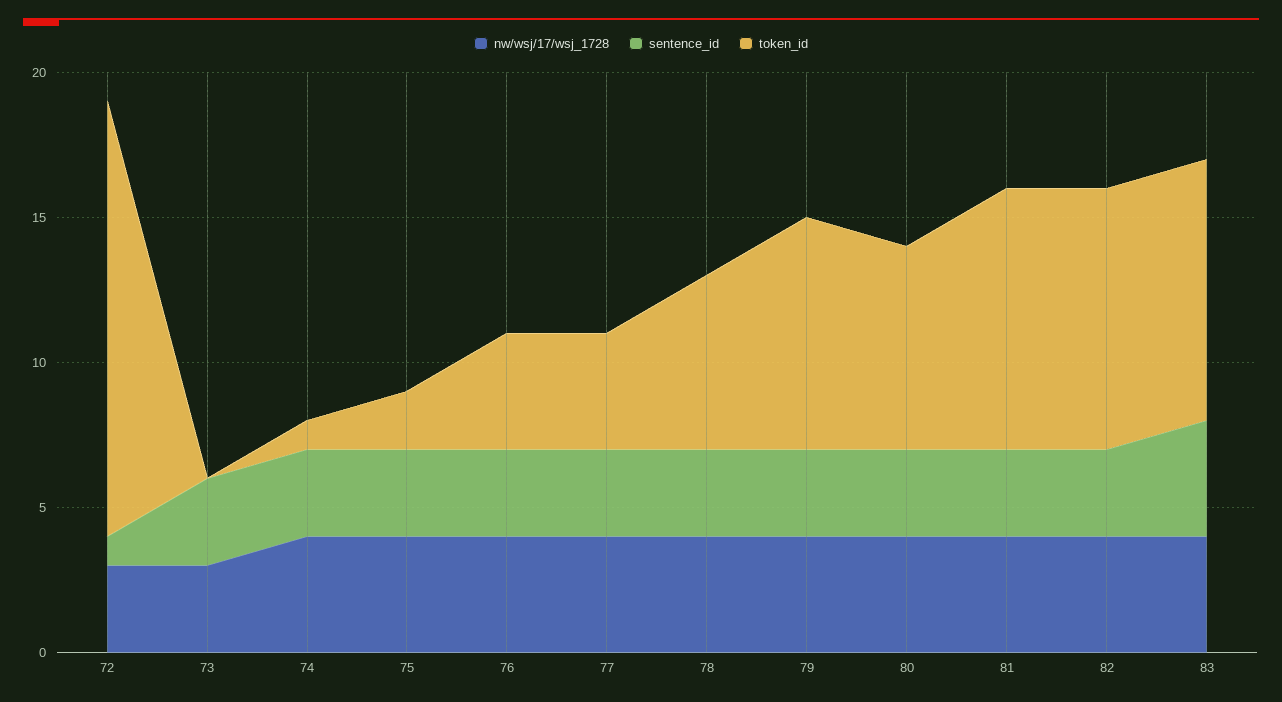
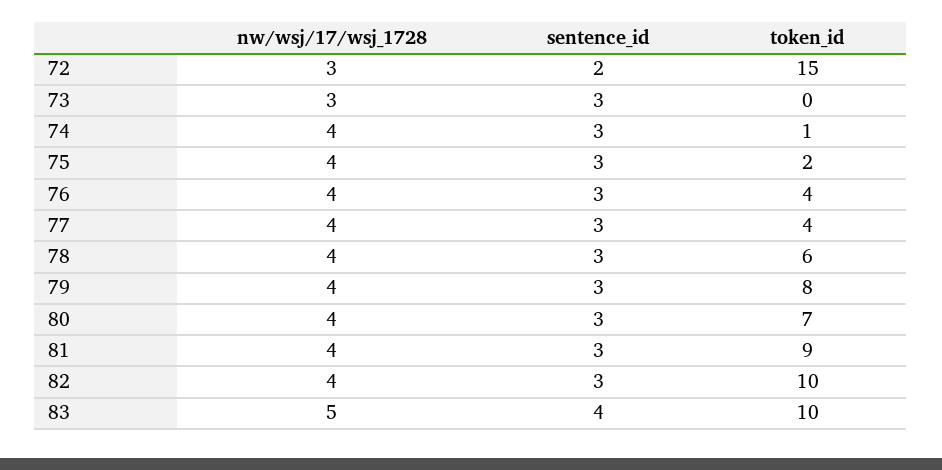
  {
    "nw/wsj/17/wsj_1728": {
      "72": 3,
      "73": 3,
      "74": 4,
      "75": 4,
      "76": 4,
      "77": 4,
      "78": 4,
      "79": 4,
      "80": 4,
      "81": 4,
      "82": 4,
-     "83": 4
+     "83": 5
    },
    "sentence_id": {
-     "72": 1,
+     "72": 2,
      "73": 3,
      "74": 3,
      "75": 3,
      "76": 3,
      "77": 3,
      "78": 3,
      "79": 3,
      "80": 3,
      "81": 3,
      "82": 3,
      "83": 4
    },
    "token_id": {
      "72": 15,
      "73": 0,
      "74": 1,
      "75": 2,
      "76": 4,
      "77": 4,
      "78": 6,
      "79": 8,
      "80": 7,
      "81": 9,
-     "82": 9,
+     "82": 10,
-     "83": 9
+     "83": 10
    }
  }

